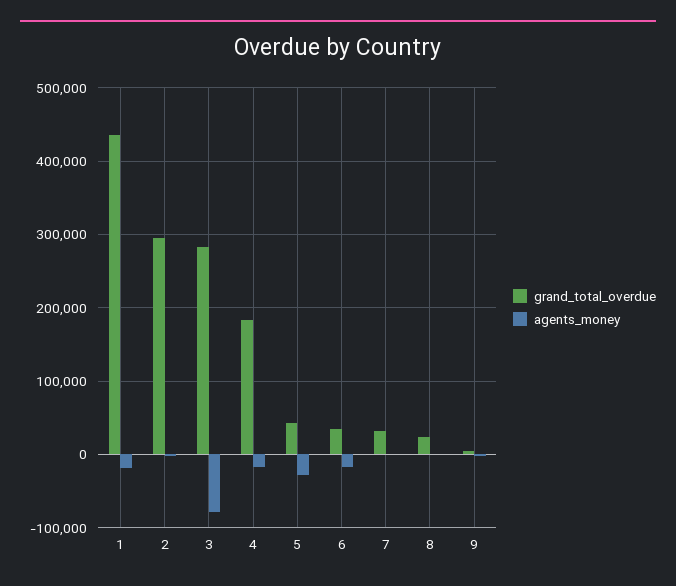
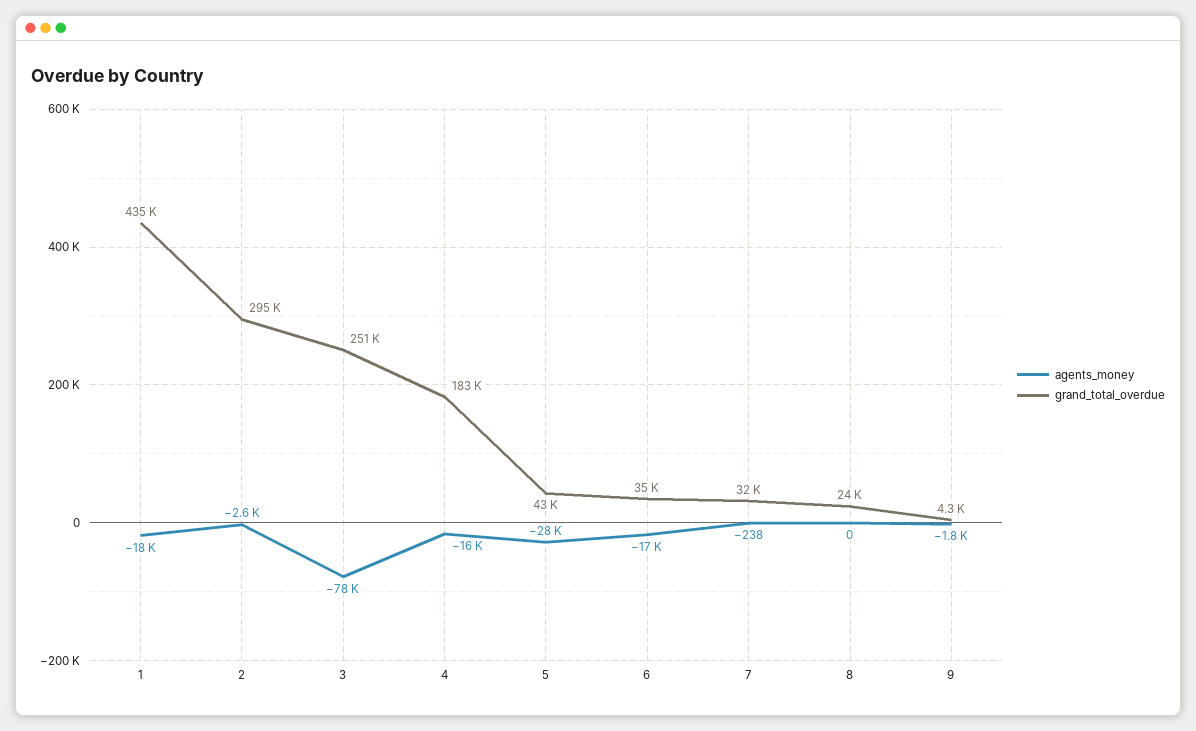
  {
    "grand_total_overdue": {
      "1": 435000,
      "2": 295000,
-     "3": 280000,
+     "3": 251000,
      "4": 183000,
      "5": 43000,
      "6": 35000,
      "7": 32000,
      "8": 24000,
      "9": 4300
    },
    "agents_money": {
      "1": -18000,
      "2": -2600,
      "3": -78000,
      "4": -16000,
      "5": -28000,
      "6": -17000,
      "7": -238,
      "8": 0,
      "9": -1800
    }
  }

